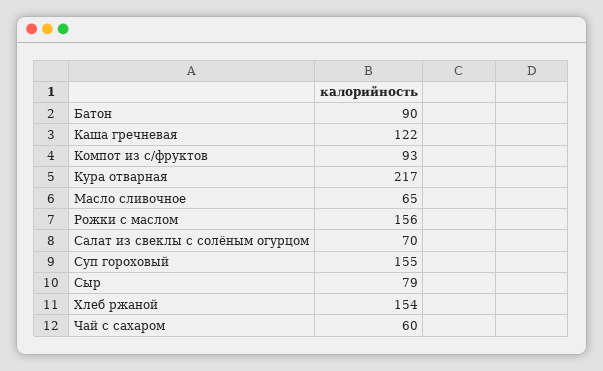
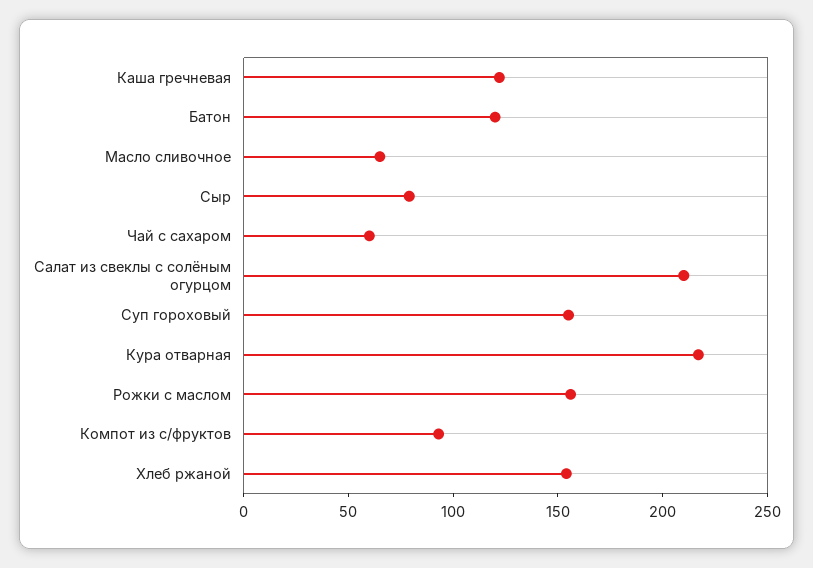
  {
-   "Батон": 90,
+   "Батон": 120,
    "Каша гречневая": 122,
    "Компот из с/фруктов": 93,
    "Кура отварная": 217,
    "Масло сливочное": 65,
    "Рожки с маслом": 156,
-   "Салат из свеклы с солёным огурцом": 70,
+   "Салат из свеклы с солёным огурцом": 210,
    "Суп гороховый": 155,
    "Сыр": 79,
    "Хлеб ржаной": 154,
    "Чай с сахаром": 60
  }

